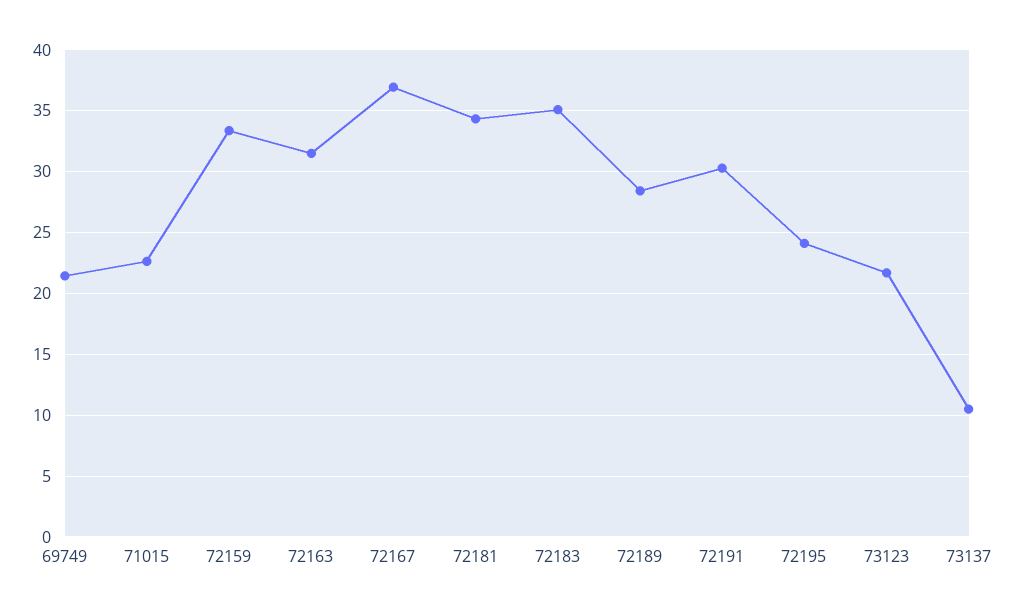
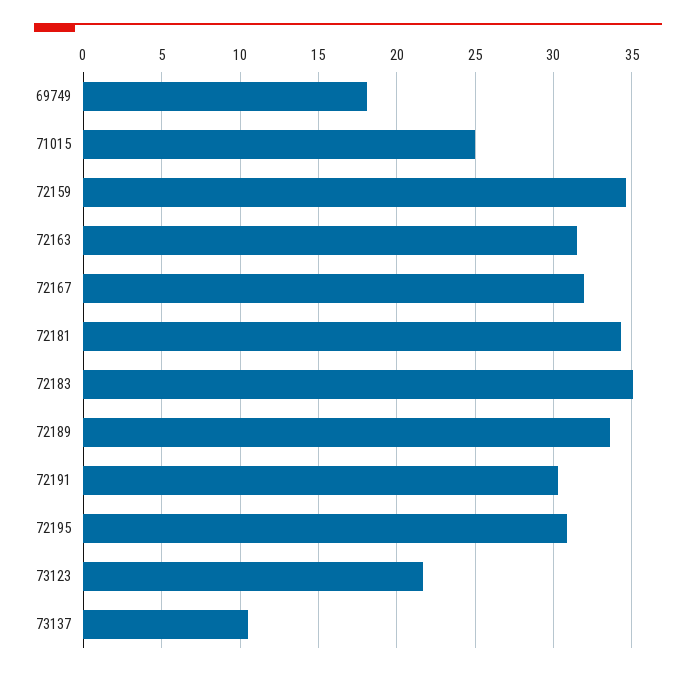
  {
-   "69749": 21.5,
+   "69749": 18,
-   "71015": 22.5,
+   "71015": 25,
-   "72159": 33.5,
+   "72159": 34.5,
    "72163": 31.5,
-   "72167": 37,
+   "72167": 32,
    "72181": 34.5,
    "72183": 35,
-   "72189": 28.5,
+   "72189": 33.5,
    "72191": 30.5,
-   "72195": 24,
+   "72195": 31,
    "73123": 21.5,
    "73137": 10.5
  }

